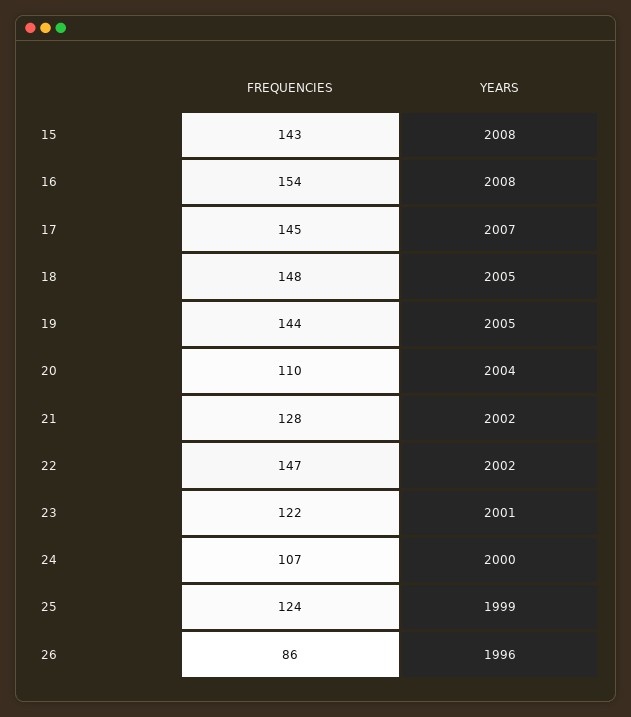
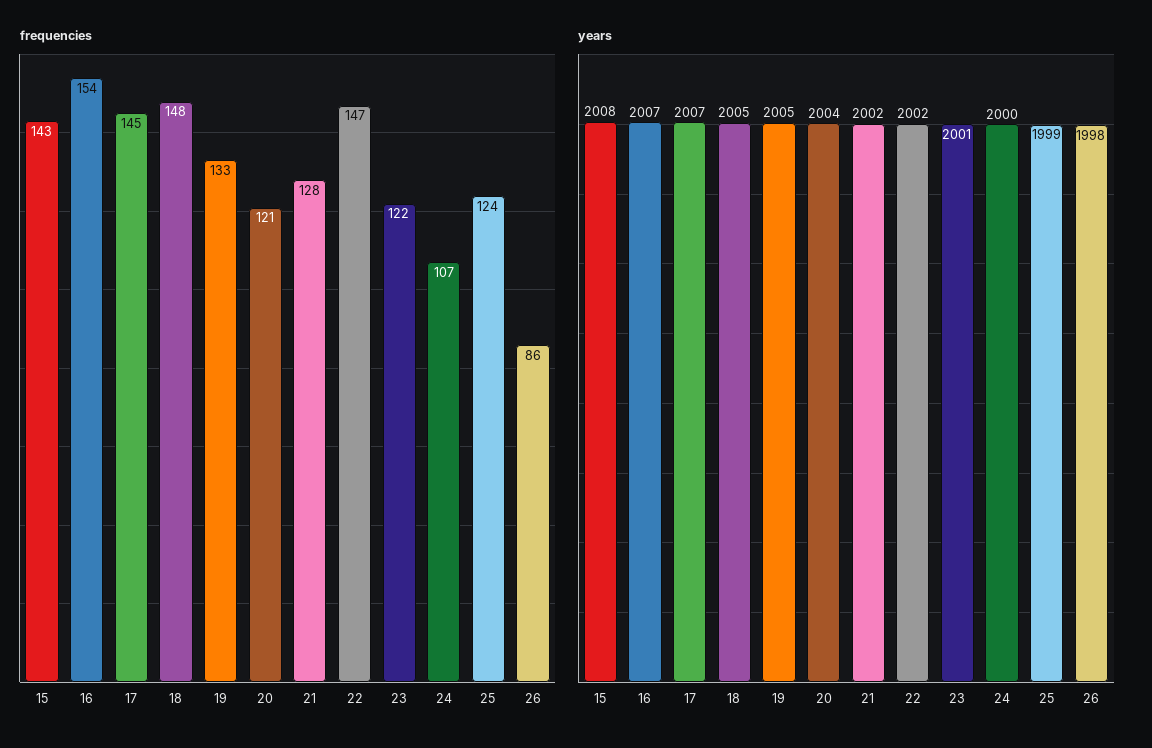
  {
    "FREQUENCIES": {
      "15": 143,
      "16": 154,
      "17": 145,
      "18": 148,
-     "19": 144,
+     "19": 133,
-     "20": 110,
+     "20": 121,
      "21": 128,
      "22": 147,
      "23": 122,
      "24": 107,
      "25": 124,
      "26": 86
    },
    "YEARS": {
      "15": 2008,
-     "16": 2008,
+     "16": 2007,
      "17": 2007,
      "18": 2005,
      "19": 2005,
      "20": 2004,
      "21": 2002,
      "22": 2002,
      "23": 2001,
      "24": 2000,
      "25": 1999,
-     "26": 1996
+     "26": 1998
    }
  }

